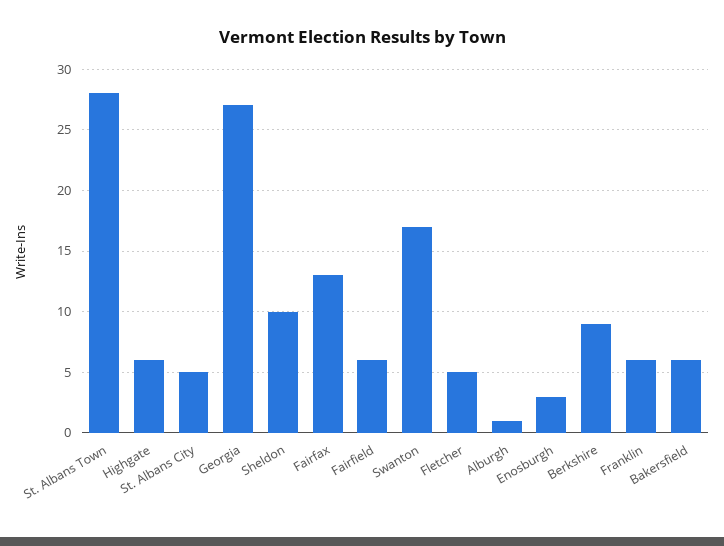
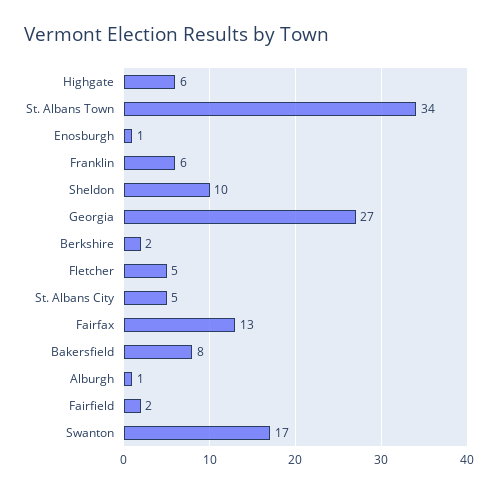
  {
-   "St. Albans Town": 28,
+   "St. Albans Town": 34,
    "Highgate": 6,
    "St. Albans City": 5,
    "Georgia": 27,
    "Sheldon": 10,
    "Fairfax": 13,
-   "Fairfield": 6,
+   "Fairfield": 2,
    "Swanton": 17,
    "Fletcher": 5,
    "Alburgh": 1,
-   "Enosburgh": 3,
+   "Enosburgh": 1,
-   "Berkshire": 9,
+   "Berkshire": 2,
    "Franklin": 6,
-   "Bakersfield": 6
+   "Bakersfield": 8
  }

